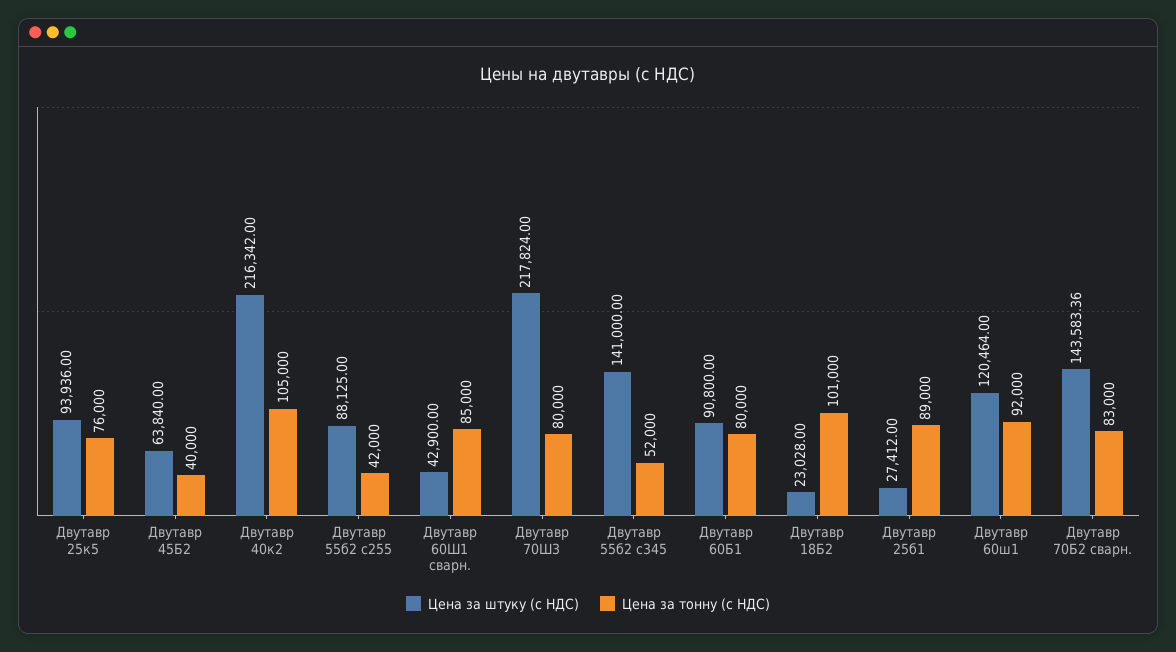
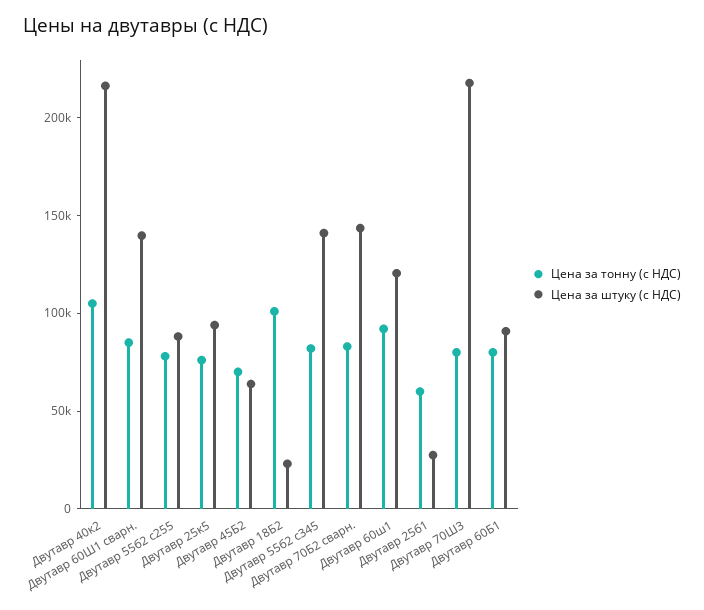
  {
    "Цена за штуку (с НДС)": {
      "Двутавр 25к5": 93936,
      "Двутавр 45Б2": 63840,
      "Двутавр 40к2": 216342,
      "Двутавр 55б2 с255": 88125,
-     "Двутавр 60Ш1 сварн.": 42900,
+     "Двутавр 60Ш1 сварн.": 140000,
      "Двутавр 70Ш3": 217824,
      "Двутавр 55б2 с345": 141000,
      "Двутавр 60Б1": 90800,
      "Двутавр 18Б2": 23028,
      "Двутавр 25б1": 27412,
      "Двутавр 60ш1": 120464,
      "Двутавр 70Б2 сварн.": 143583.36
    },
    "Цена за тонну (с НДС)": {
      "Двутавр 25к5": 76000,
-     "Двутавр 45Б2": 40000,
+     "Двутавр 45Б2": 70000,
      "Двутавр 40к2": 105000,
-     "Двутавр 55б2 с255": 42000,
+     "Двутавр 55б2 с255": 80000,
      "Двутавр 60Ш1 сварн.": 85000,
      "Двутавр 70Ш3": 80000,
-     "Двутавр 55б2 с345": 52000,
+     "Двутавр 55б2 с345": 80000,
      "Двутавр 60Б1": 80000,
      "Двутавр 18Б2": 101000,
-     "Двутавр 25б1": 89000,
+     "Двутавр 25б1": 60000,
      "Двутавр 60ш1": 92000,
      "Двутавр 70Б2 сварн.": 83000
    }
  }

